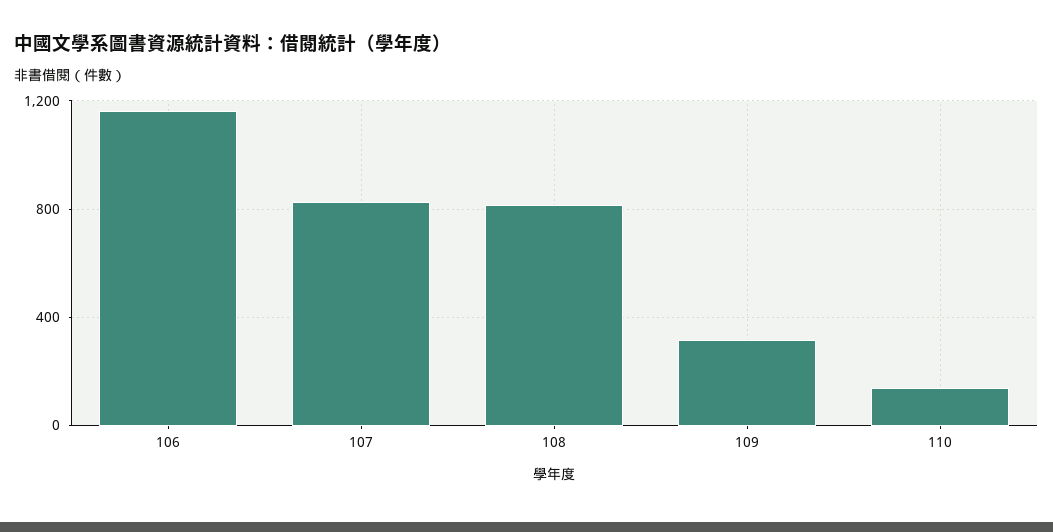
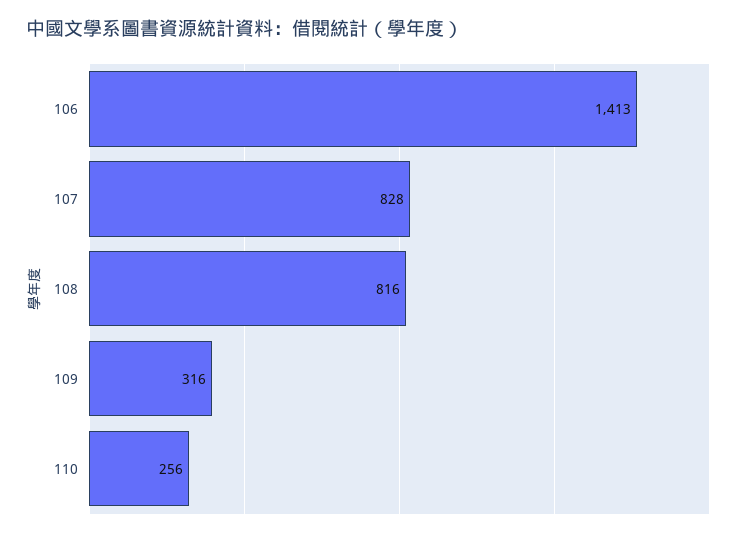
  {
-   "106": 1150,
+   "106": 1413,
    "107": 828,
    "108": 816,
    "109": 316,
-   "110": 150
+   "110": 256
  }

